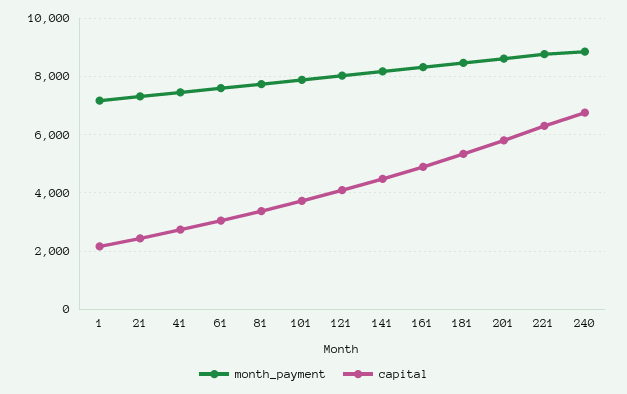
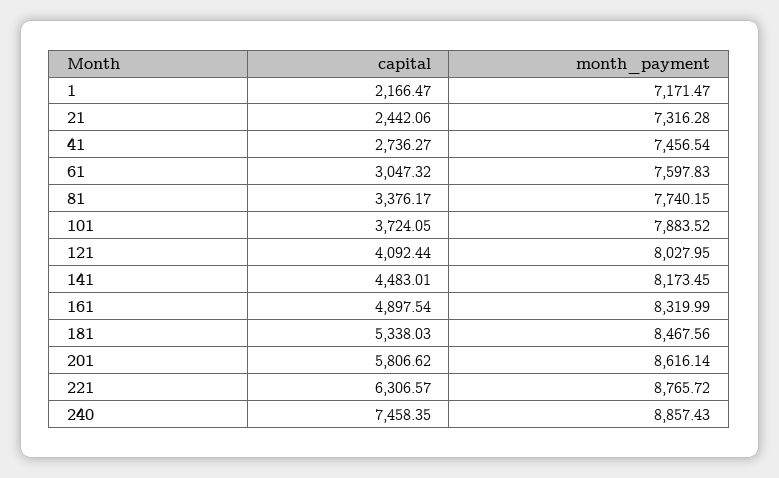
  {
    "month_payment": {
      "1": 7171.47,
      "21": 7316.28,
      "41": 7456.54,
      "61": 7597.83,
      "81": 7740.15,
      "101": 7883.52,
      "121": 8027.95,
      "141": 8173.45,
      "161": 8319.99,
      "181": 8467.56,
      "201": 8616.14,
      "221": 8765.72,
      "240": 8857.43
    },
    "capital": {
      "1": 2166.47,
      "21": 2442.06,
      "41": 2736.27,
      "61": 3047.32,
      "81": 3376.17,
      "101": 3724.05,
      "121": 4092.44,
      "141": 4483.01,
      "161": 4897.54,
      "181": 5338.03,
      "201": 5806.62,
      "221": 6306.57,
-     "240": 6750
+     "240": 7458.35
    }
  }

